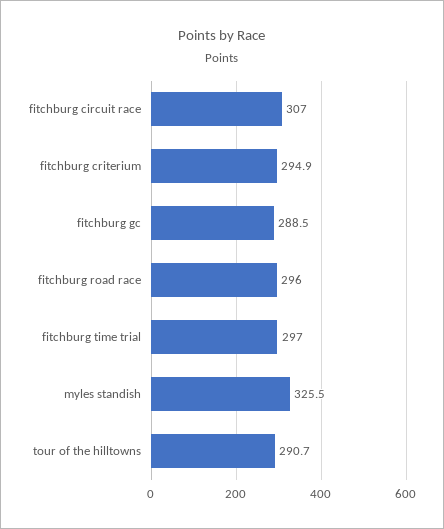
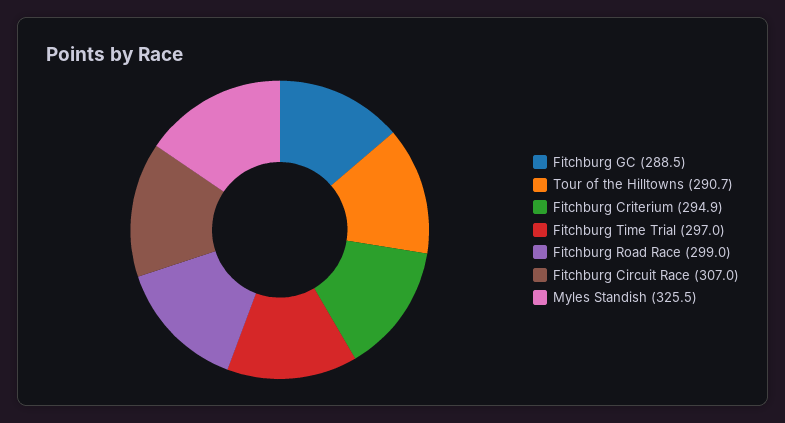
  {
    "fitchburg circuit race": 307,
    "fitchburg criterium": 294.9,
    "fitchburg gc": 288.5,
-   "fitchburg road race": 296,
+   "fitchburg road race": 299,
    "fitchburg time trial": 297,
    "myles standish": 325.5,
    "tour of the hilltowns": 290.7
  }

